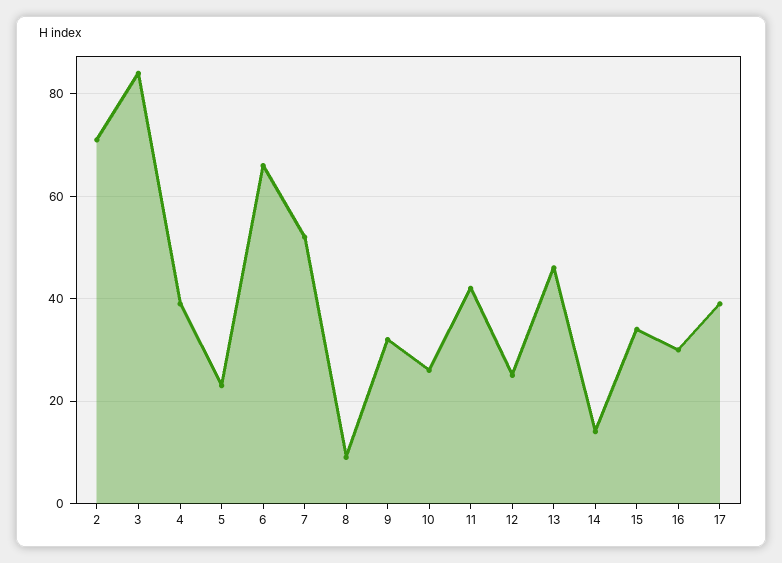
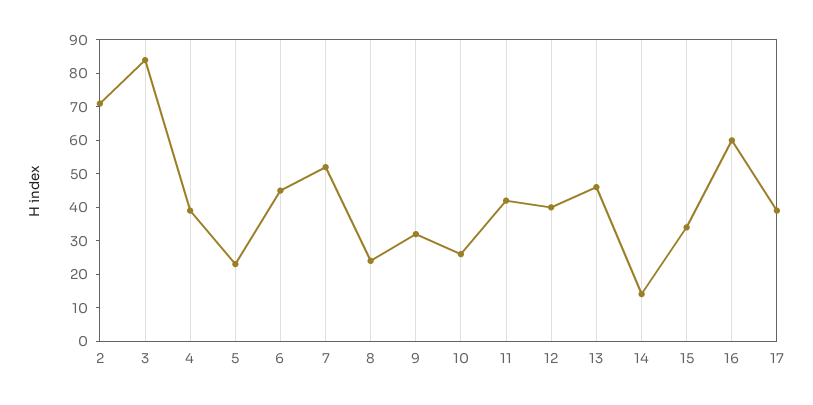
  {
    "2": 70,
    "3": 85,
    "4": 40,
    "5": 25,
-   "6": 65,
+   "6": 45,
    "7": 50,
-   "8": 10,
+   "8": 25,
    "9": 30,
    "10": 25,
    "11": 40,
-   "12": 25,
+   "12": 40,
    "13": 45,
    "14": 15,
    "15": 35,
-   "16": 30,
+   "16": 60,
    "17": 40
  }

